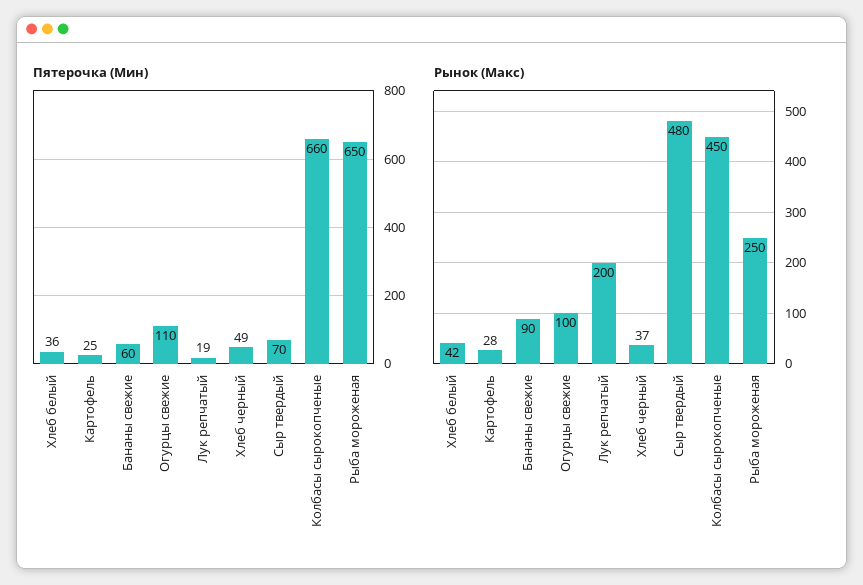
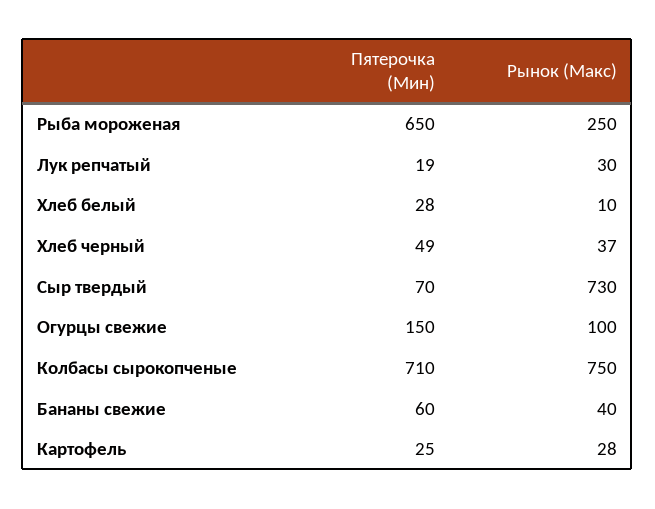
  {
    "Пятерочка (Мин)": {
-     "Хлеб белый": 36,
+     "Хлеб белый": 28,
      "Картофель": 25,
      "Бананы свежие": 60,
-     "Огурцы свежие": 110,
+     "Огурцы свежие": 150,
      "Лук репчатый": 19,
      "Хлеб черный": 49,
      "Сыр твердый": 70,
-     "Колбасы сырокопченые": 660,
+     "Колбасы сырокопченые": 710,
      "Рыба мороженая": 650
    },
    "Рынок (Макс)": {
-     "Хлеб белый": 42,
+     "Хлеб белый": 10,
      "Картофель": 28,
-     "Бананы свежие": 90,
+     "Бананы свежие": 40,
      "Огурцы свежие": 100,
-     "Лук репчатый": 200,
+     "Лук репчатый": 30,
      "Хлеб черный": 37,
-     "Сыр твердый": 480,
+     "Сыр твердый": 730,
-     "Колбасы сырокопченые": 450,
+     "Колбасы сырокопченые": 750,
      "Рыба мороженая": 250
    }
  }

